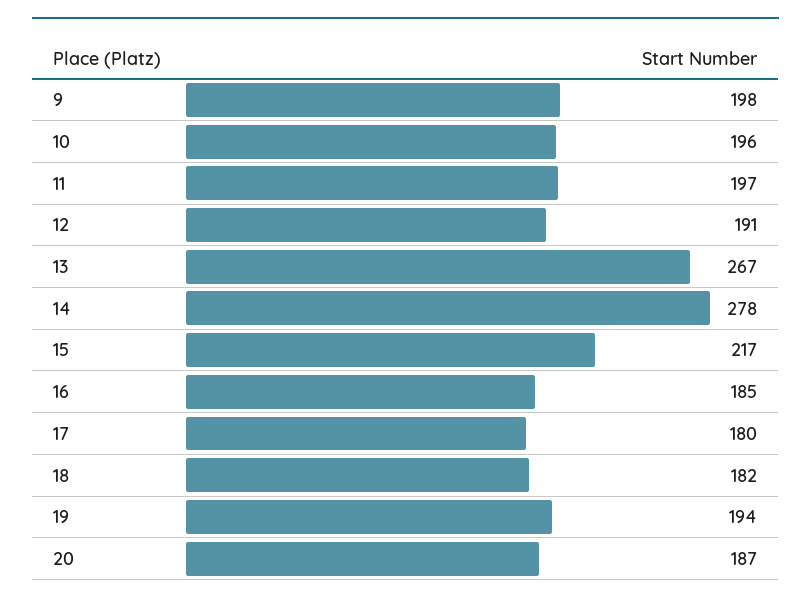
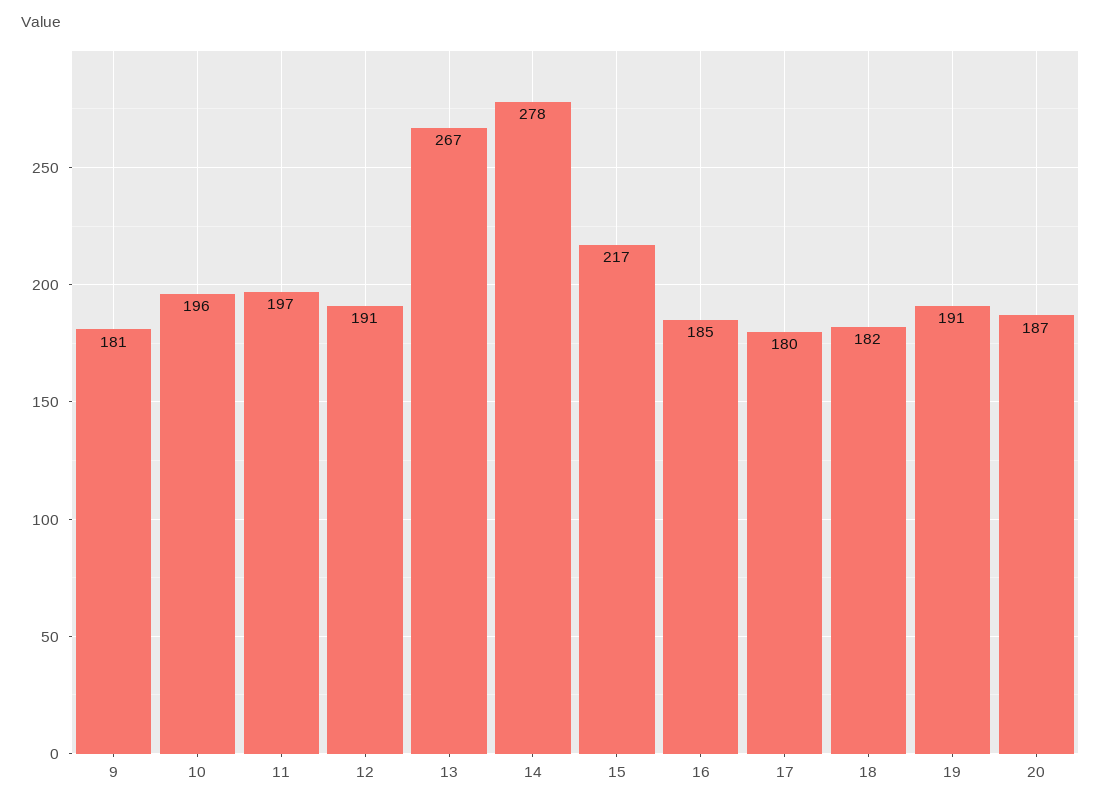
  {
-   "9": 198,
+   "9": 181,
    "10": 196,
    "11": 197,
    "12": 191,
    "13": 267,
    "14": 278,
    "15": 217,
    "16": 185,
    "17": 180,
    "18": 182,
-   "19": 194,
+   "19": 191,
    "20": 187
  }

